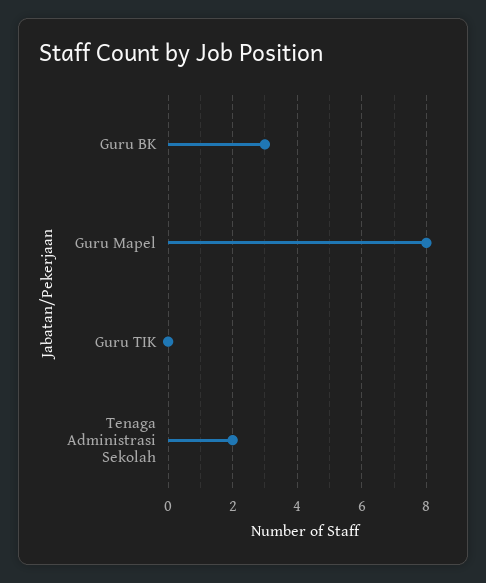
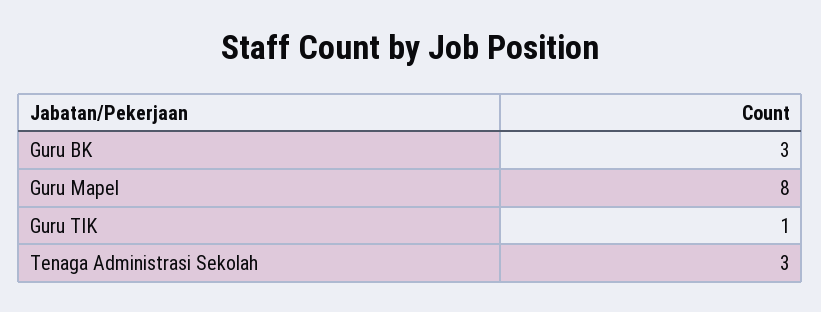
  {
    "Guru BK": 3,
    "Guru Mapel": 8,
-   "Guru TIK": 0,
+   "Guru TIK": 1,
-   "Tenaga Administrasi Sekolah": 2
+   "Tenaga Administrasi Sekolah": 3
  }

